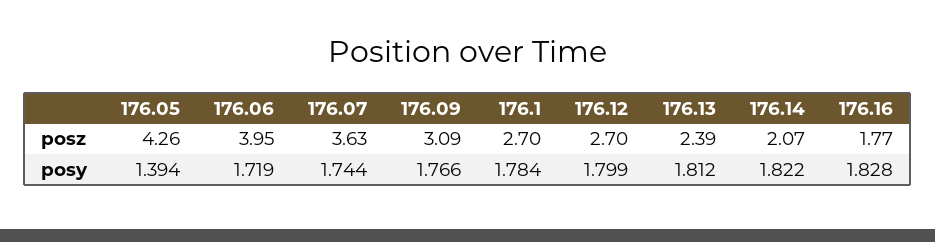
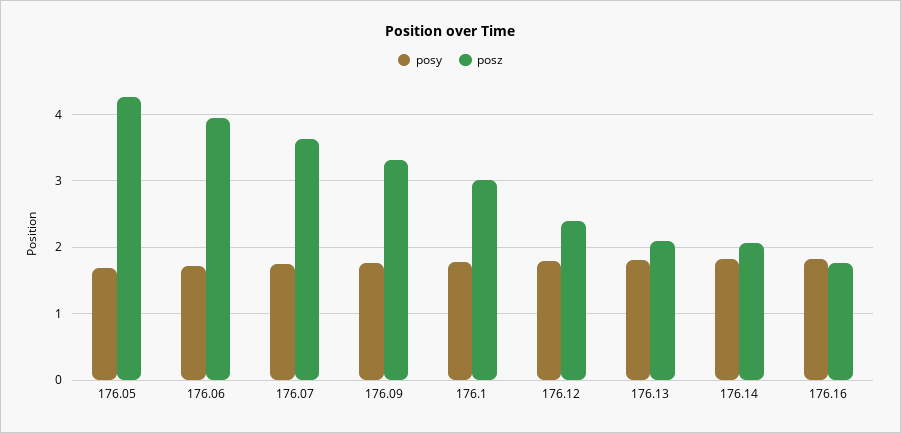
  {
    "posz": {
      "176.05": 4.26,
      "176.06": 3.95,
      "176.07": 3.63,
-     "176.09": 3.09,
+     "176.09": 3.3,
-     "176.1": 2.7,
+     "176.1": 3,
-     "176.12": 2.7,
+     "176.12": 2.4,
-     "176.13": 2.39,
+     "176.13": 2.1,
      "176.14": 2.07,
      "176.16": 1.77
    },
    "posy": {
-     "176.05": 1.394,
+     "176.05": 1.7,
      "176.06": 1.719,
      "176.07": 1.744,
      "176.09": 1.766,
      "176.1": 1.784,
      "176.12": 1.799,
      "176.13": 1.812,
      "176.14": 1.822,
      "176.16": 1.828
    }
  }

